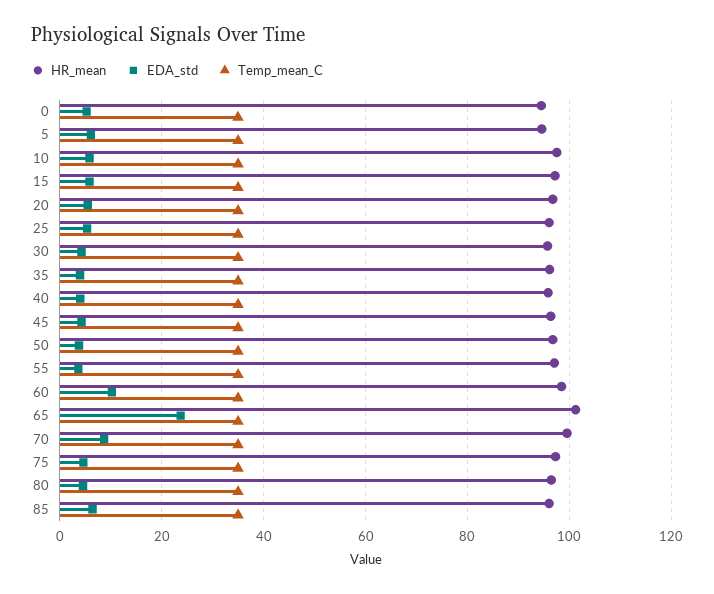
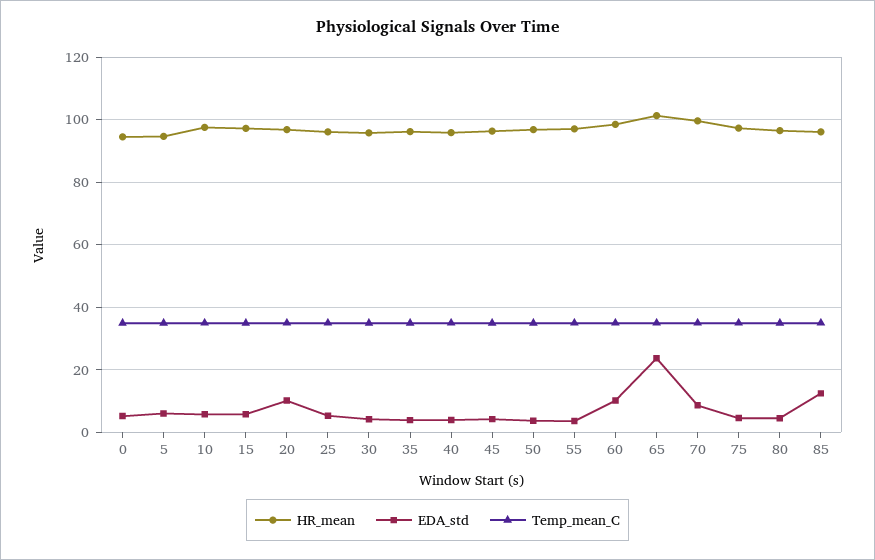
  {
    "HR_mean": {
      "0": 94,
      "5": 94,
      "10": 98,
      "15": 98,
      "20": 96,
      "25": 96,
      "30": 96,
      "35": 96,
      "40": 96,
      "45": 96,
      "50": 96,
      "55": 98,
      "60": 98,
      "65": 102,
      "70": 100,
      "75": 98,
      "80": 96,
      "85": 96
    },
    "EDA_std": {
      "0": 6,
      "5": 6,
      "10": 6,
      "15": 6,
-     "20": 6,
+     "20": 10,
      "25": 6,
      "30": 4,
      "35": 4,
      "40": 4,
      "45": 4,
      "50": 4,
      "55": 4,
      "60": 10,
      "65": 24,
      "70": 8,
      "75": 4,
      "80": 4,
-     "85": 6
+     "85": 12
    },
    "Temp_mean_C": {
      "0": 34,
      "5": 34,
      "10": 34,
      "15": 34,
      "20": 34,
      "25": 34,
      "30": 34,
      "35": 34,
      "40": 34,
      "45": 34,
      "50": 34,
      "55": 34,
      "60": 34,
      "65": 34,
      "70": 34,
      "75": 34,
      "80": 34,
      "85": 34
    }
  }

